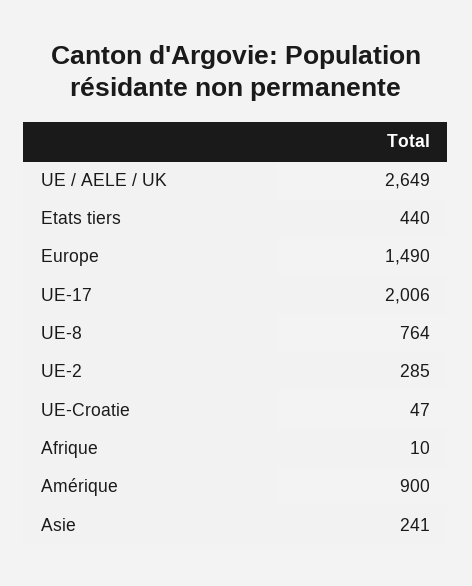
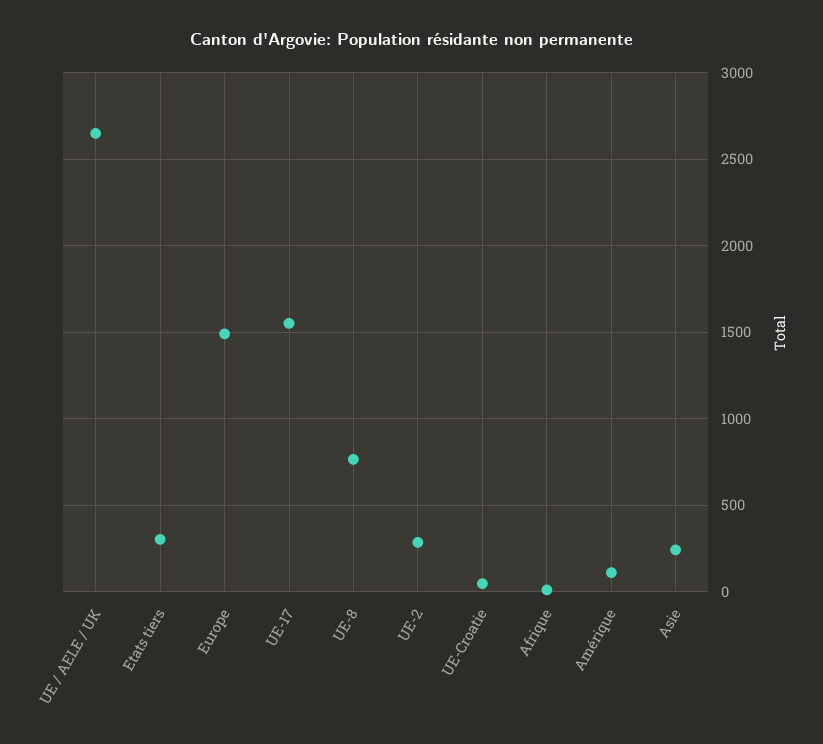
  {
    "UE / AELE / UK": 2649,
-   "Etats tiers": 440,
+   "Etats tiers": 300,
    "Europe": 1490,
-   "UE-17": 2006,
+   "UE-17": 1550,
    "UE-8": 764,
    "UE-2": 285,
    "UE-Croatie": 47,
    "Afrique": 10,
-   "Amérique": 900,
+   "Amérique": 100,
    "Asie": 241
  }

